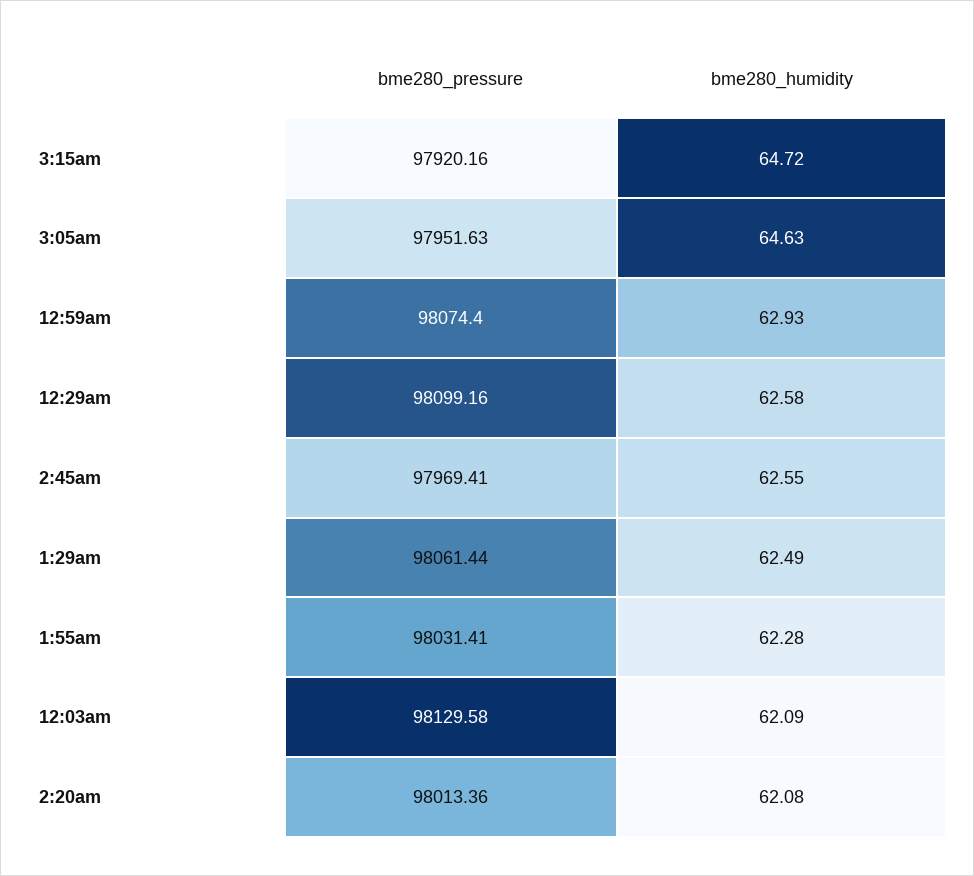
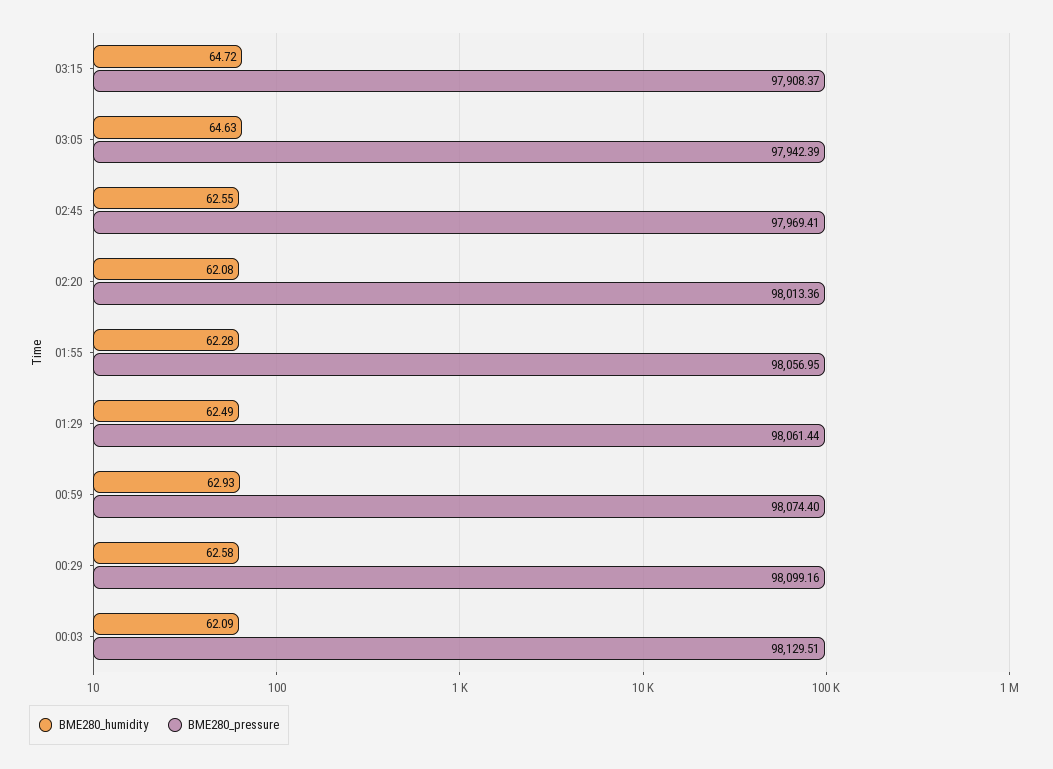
  {
    "bme280_pressure": {
-     "3:15am": 97920.16,
+     "3:15am": 97908.37,
-     "3:05am": 97951.63,
+     "3:05am": 97942.39,
      "12:59am": 98074.4,
      "12:29am": 98099.16,
      "2:45am": 97969.41,
      "1:29am": 98061.44,
-     "1:55am": 98031.41,
+     "1:55am": 98056.95,
-     "12:03am": 98129.58,
+     "12:03am": 98129.51,
      "2:20am": 98013.36
    },
    "bme280_humidity": {
      "3:15am": 64.72,
      "3:05am": 64.63,
      "12:59am": 62.93,
      "12:29am": 62.58,
      "2:45am": 62.55,
      "1:29am": 62.49,
      "1:55am": 62.28,
      "12:03am": 62.09,
      "2:20am": 62.08
    }
  }

